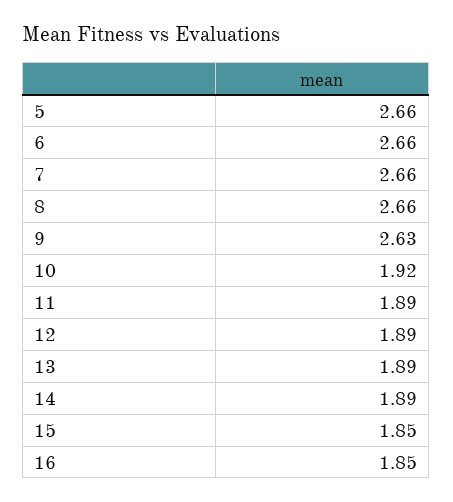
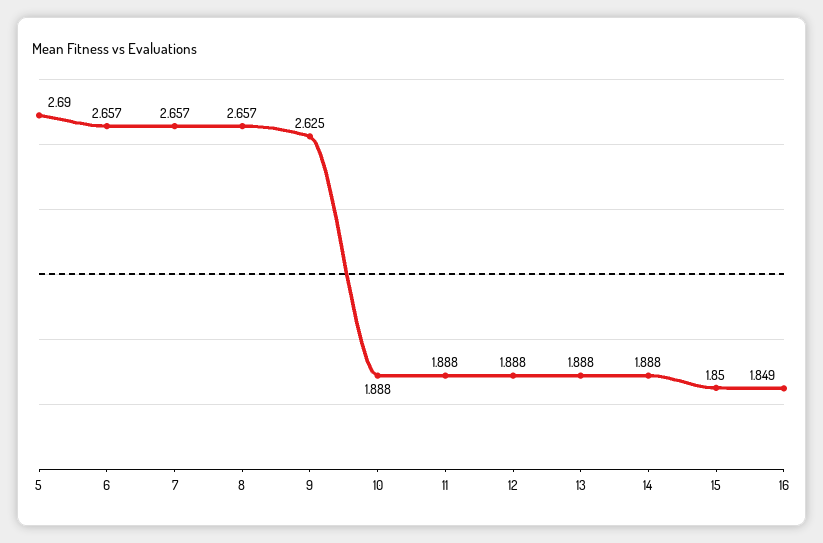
  {
-   "5": 2.66,
+   "5": 2.69,
    "6": 2.657,
    "7": 2.657,
    "8": 2.657,
    "9": 2.625,
-   "10": 1.92,
+   "10": 1.888,
    "11": 1.888,
    "12": 1.888,
    "13": 1.888,
    "14": 1.888,
    "15": 1.85,
    "16": 1.849
  }

